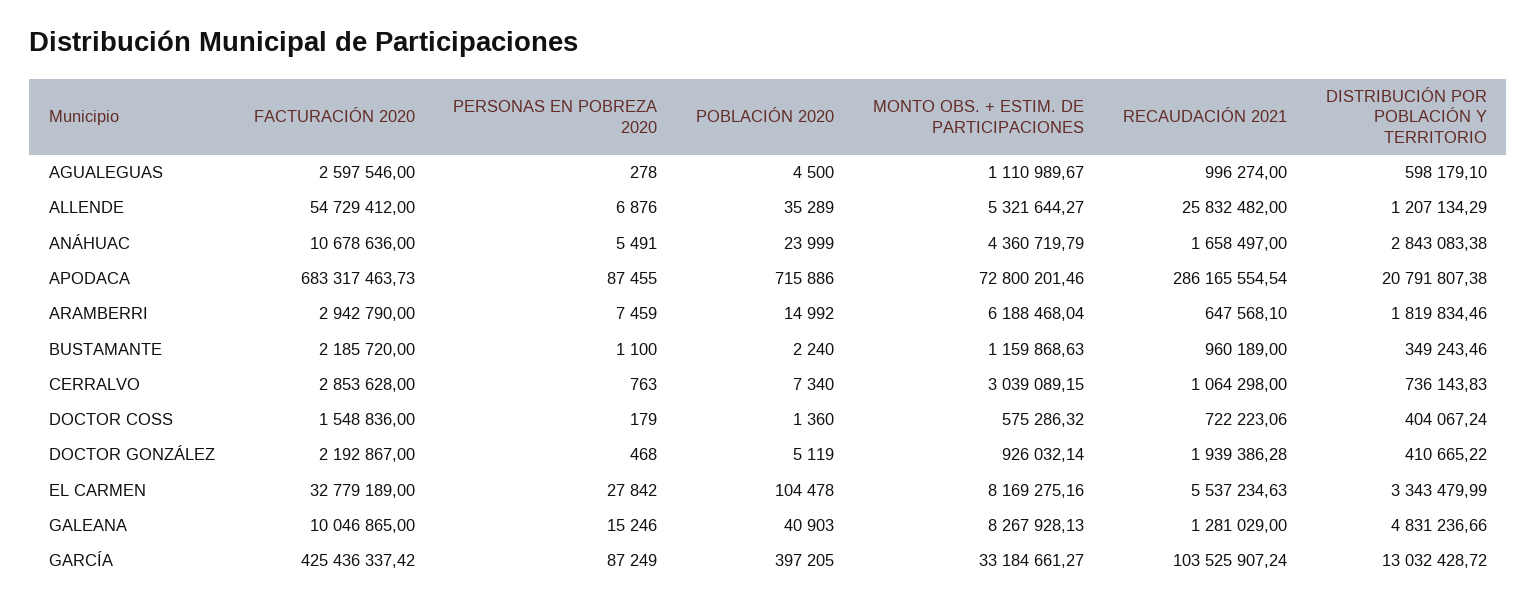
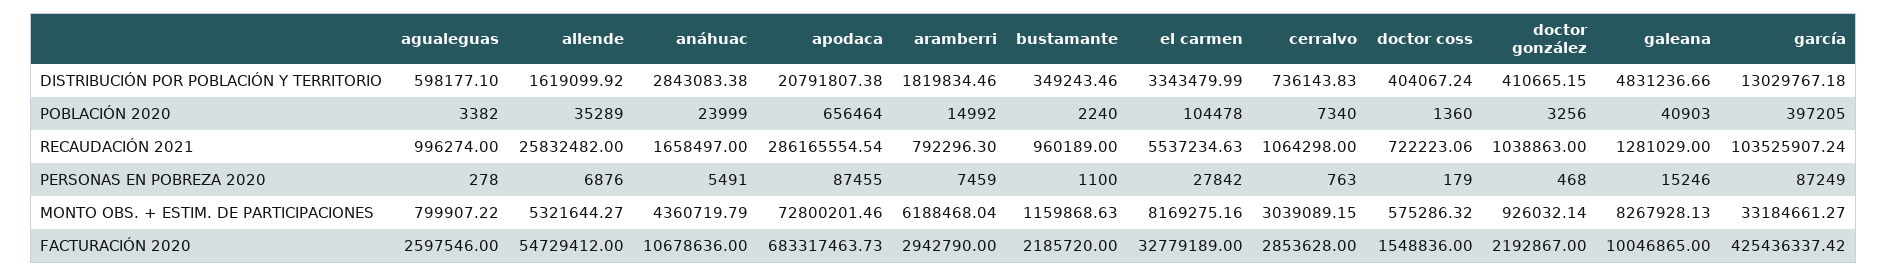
  {
    "FACTURACIÓN 2020": {
      "AGUALEGUAS": 2597546,
      "ALLENDE": 54729412,
      "ANÁHUAC": 10678636,
      "APODACA": 683317463.73,
      "ARAMBERRI": 2942790,
      "BUSTAMANTE": 2185720,
      "CERRALVO": 2853628,
      "DOCTOR COSS": 1548836,
      "DOCTOR GONZÁLEZ": 2192867,
      "EL CARMEN": 32779189,
      "GALEANA": 10046865,
      "GARCÍA": 425436337.42
    },
    "PERSONAS EN POBREZA 2020": {
      "AGUALEGUAS": 278,
      "ALLENDE": 6876,
      "ANÁHUAC": 5491,
      "APODACA": 87455,
      "ARAMBERRI": 7459,
      "BUSTAMANTE": 1100,
      "CERRALVO": 763,
      "DOCTOR COSS": 179,
      "DOCTOR GONZÁLEZ": 468,
      "EL CARMEN": 27842,
      "GALEANA": 15246,
      "GARCÍA": 87249
    },
    "POBLACIÓN 2020": {
-     "AGUALEGUAS": 4500,
+     "AGUALEGUAS": 3382,
      "ALLENDE": 35289,
      "ANÁHUAC": 23999,
-     "APODACA": 715886,
+     "APODACA": 656464,
      "ARAMBERRI": 14992,
      "BUSTAMANTE": 2240,
      "CERRALVO": 7340,
      "DOCTOR COSS": 1360,
-     "DOCTOR GONZÁLEZ": 5119,
+     "DOCTOR GONZÁLEZ": 3256,
      "EL CARMEN": 104478,
      "GALEANA": 40903,
      "GARCÍA": 397205
    },
    "MONTO OBS. + ESTIM. DE PARTICIPACIONES": {
-     "AGUALEGUAS": 1110989.67,
+     "AGUALEGUAS": 799907.22,
      "ALLENDE": 5321644.27,
      "ANÁHUAC": 4360719.79,
      "APODACA": 72800201.46,
      "ARAMBERRI": 6188468.04,
      "BUSTAMANTE": 1159868.63,
      "CERRALVO": 3039089.15,
      "DOCTOR COSS": 575286.32,
      "DOCTOR GONZÁLEZ": 926032.14,
      "EL CARMEN": 8169275.16,
      "GALEANA": 8267928.13,
      "GARCÍA": 33184661.27
    },
    "RECAUDACIÓN 2021": {
      "AGUALEGUAS": 996274,
      "ALLENDE": 25832482,
      "ANÁHUAC": 1658497,
      "APODACA": 286165554.54,
-     "ARAMBERRI": 647568.1,
+     "ARAMBERRI": 792296.3,
      "BUSTAMANTE": 960189,
      "CERRALVO": 1064298,
      "DOCTOR COSS": 722223.06,
-     "DOCTOR GONZÁLEZ": 1939386.28,
+     "DOCTOR GONZÁLEZ": 1038863,
      "EL CARMEN": 5537234.63,
      "GALEANA": 1281029,
      "GARCÍA": 103525907.24
    },
    "DISTRIBUCIÓN POR POBLACIÓN Y TERRITORIO": {
-     "AGUALEGUAS": 598179.1,
+     "AGUALEGUAS": 598177.1,
-     "ALLENDE": 1207134.29,
+     "ALLENDE": 1619099.92,
      "ANÁHUAC": 2843083.38,
      "APODACA": 20791807.38,
      "ARAMBERRI": 1819834.46,
      "BUSTAMANTE": 349243.46,
      "CERRALVO": 736143.83,
      "DOCTOR COSS": 404067.24,
-     "DOCTOR GONZÁLEZ": 410665.22,
+     "DOCTOR GONZÁLEZ": 410665.15,
      "EL CARMEN": 3343479.99,
      "GALEANA": 4831236.66,
-     "GARCÍA": 13032428.72
+     "GARCÍA": 13029767.18
    }
  }

